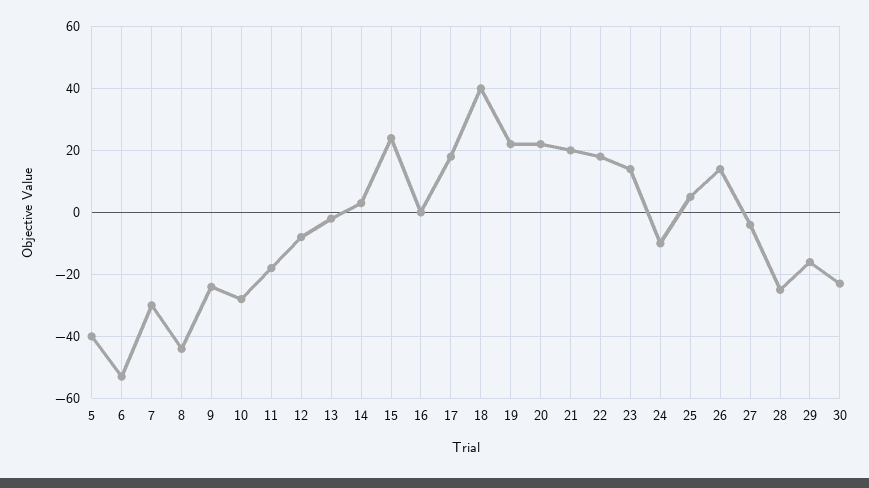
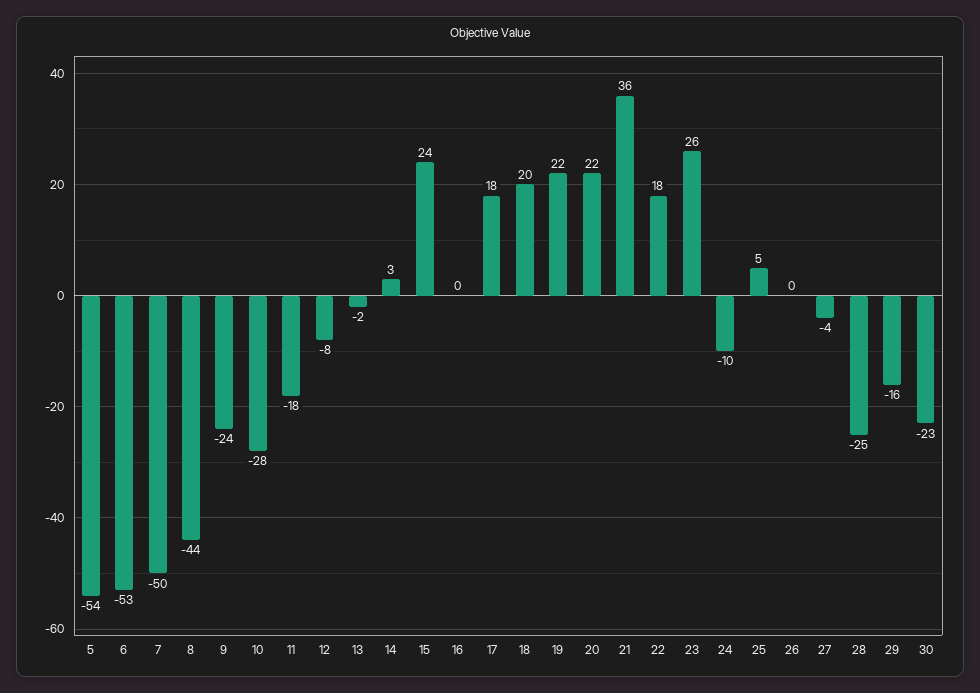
  {
-   "5": -40,
+   "5": -54,
    "6": -53,
-   "7": -30,
+   "7": -50,
    "8": -44,
    "9": -24,
    "10": -28,
    "11": -18,
    "12": -8,
    "13": -2,
    "14": 3,
    "15": 24,
    "16": 0,
    "17": 18,
-   "18": 40,
+   "18": 20,
    "19": 22,
    "20": 22,
-   "21": 20,
+   "21": 36,
    "22": 18,
-   "23": 15,
+   "23": 26,
    "24": -10,
    "25": 5,
-   "26": 15,
+   "26": 0,
    "27": -4,
    "28": -25,
    "29": -16,
    "30": -23
  }

